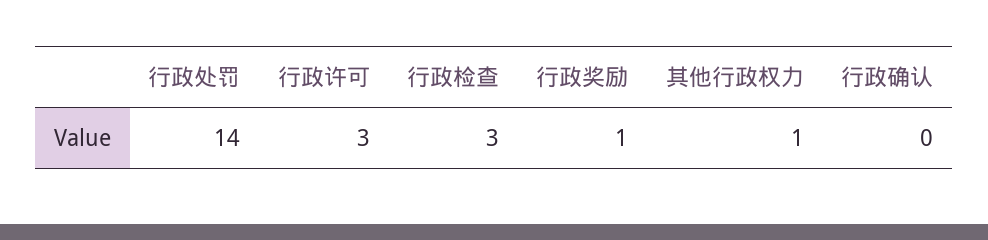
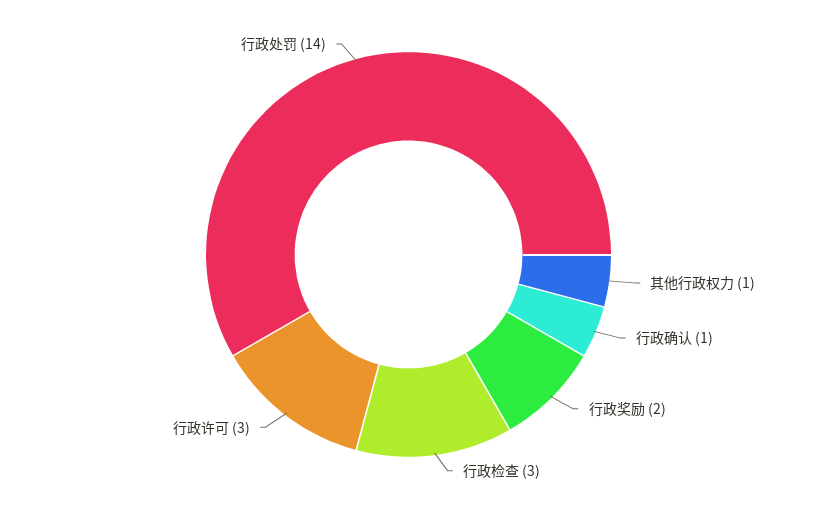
  {
    "行政处罚": 14,
    "行政许可": 3,
    "行政检查": 3,
-   "行政奖励": 1,
+   "行政奖励": 2,
    "其他行政权力": 1,
-   "行政确认": 0
+   "行政确认": 1
  }

